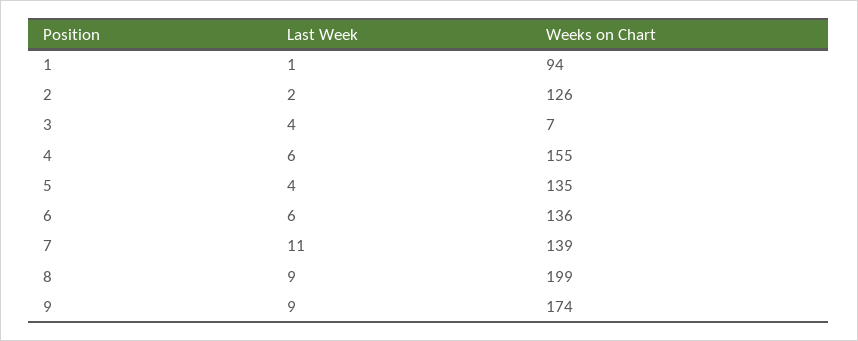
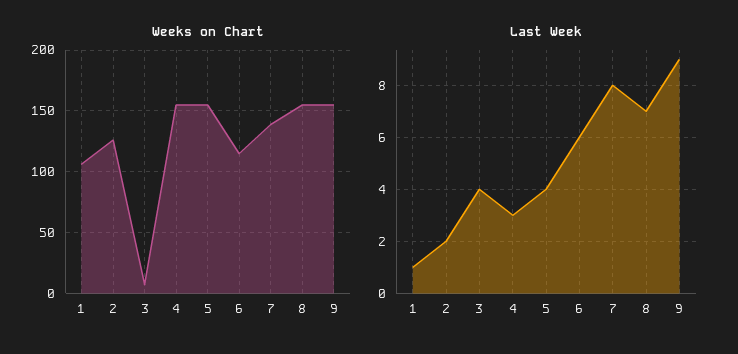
  {
    "Last Week": {
      "1": 1,
      "2": 2,
      "3": 4,
-     "4": 6,
+     "4": 3,
      "5": 4,
      "6": 6,
-     "7": 11,
+     "7": 8,
-     "8": 9,
+     "8": 7,
      "9": 9
    },
    "Weeks on Chart": {
-     "1": 94,
+     "1": 105,
      "2": 126,
      "3": 7,
      "4": 155,
-     "5": 135,
+     "5": 155,
-     "6": 136,
+     "6": 115,
      "7": 139,
-     "8": 199,
+     "8": 155,
-     "9": 174
+     "9": 155
    }
  }

